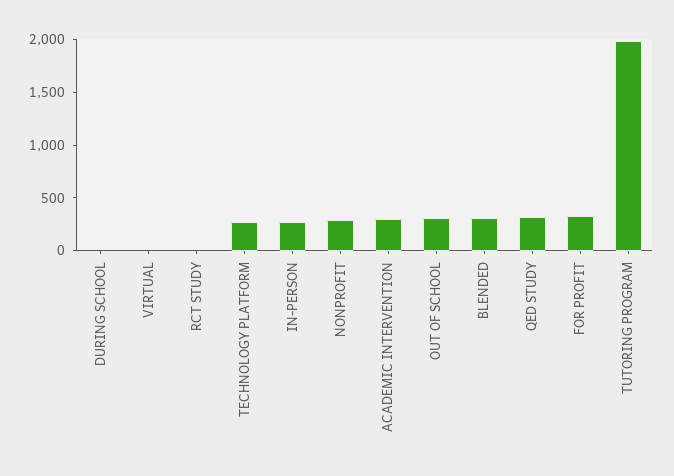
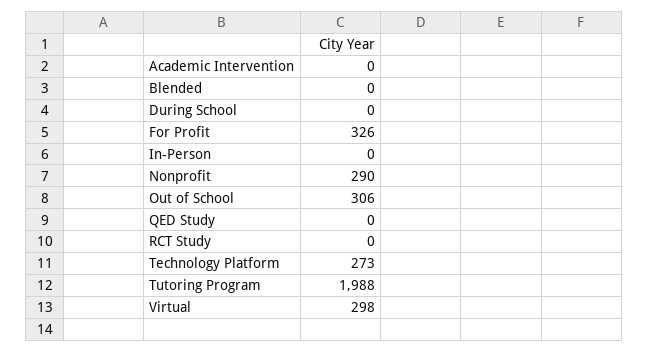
  {
    "DURING SCHOOL": 0,
-   "VIRTUAL": 0,
+   "VIRTUAL": 298,
    "RCT STUDY": 0,
    "TECHNOLOGY PLATFORM": 273,
-   "IN-PERSON": 300,
+   "IN-PERSON": 0,
    "NONPROFIT": 290,
-   "ACADEMIC INTERVENTION": 300,
+   "ACADEMIC INTERVENTION": 0,
    "OUT OF SCHOOL": 306,
-   "BLENDED": 300,
+   "BLENDED": 0,
-   "QED STUDY": 300,
+   "QED STUDY": 0,
    "FOR PROFIT": 326,
    "TUTORING PROGRAM": 1988
  }

